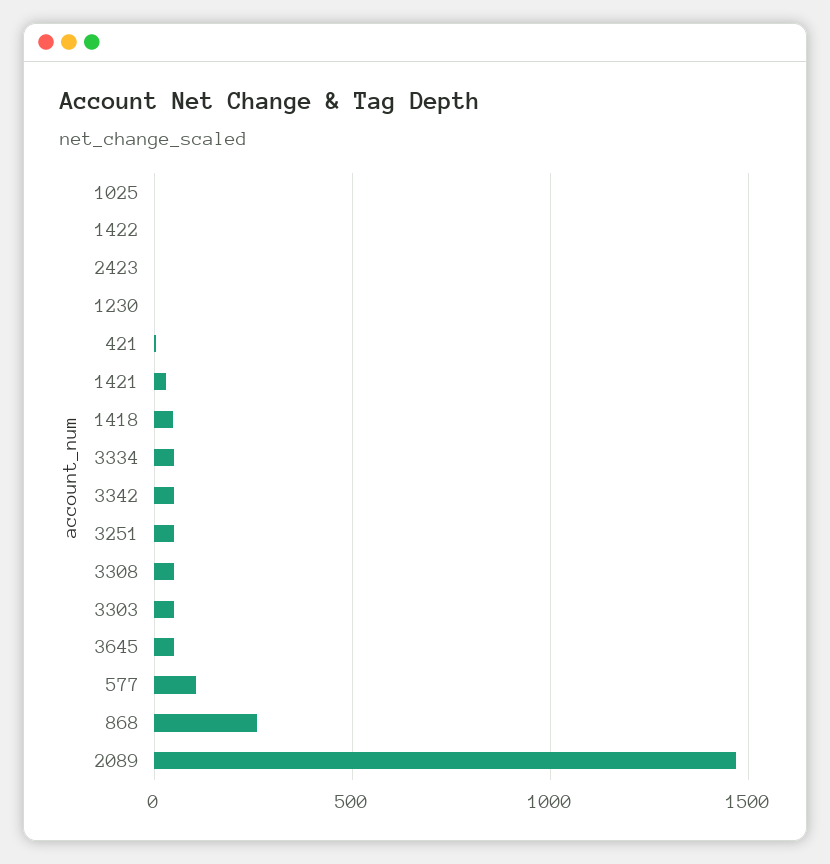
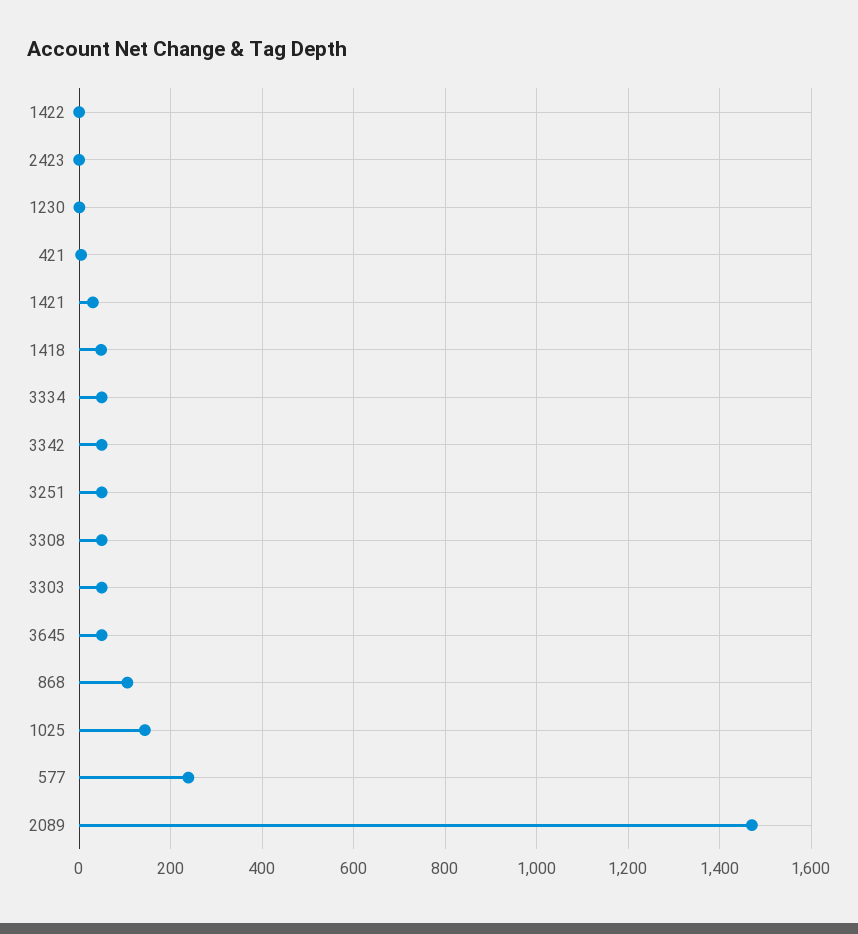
  {
-   "1025": 0,
+   "1025": 140,
    "1422": 0,
    "2423": 0,
    "1230": 0,
    "421": 0,
    "1421": 20,
    "1418": 40,
    "3334": 40,
    "3342": 40,
    "3251": 40,
    "3308": 40,
    "3303": 40,
    "3645": 40,
-   "577": 100,
+   "577": 240,
-   "868": 250,
+   "868": 100,
    "2089": 1480
  }

